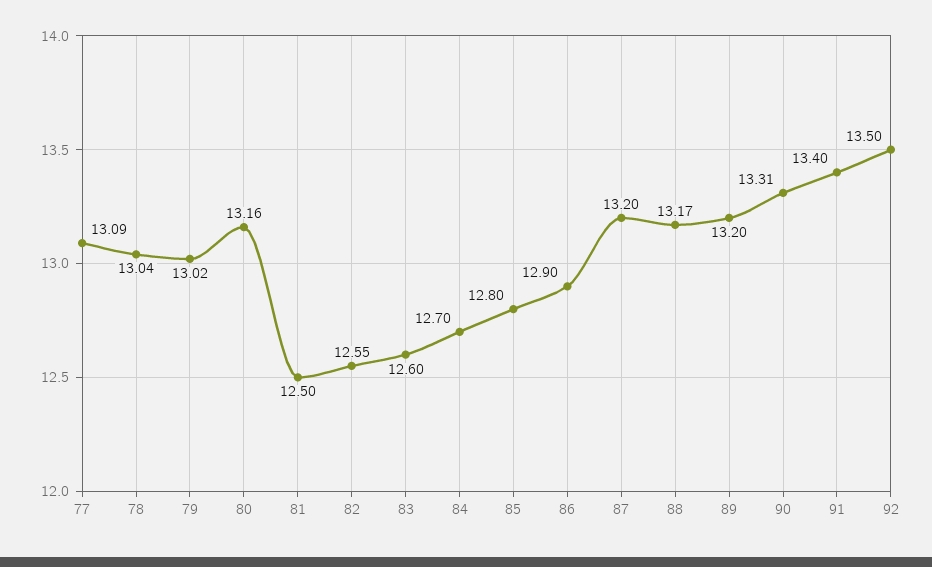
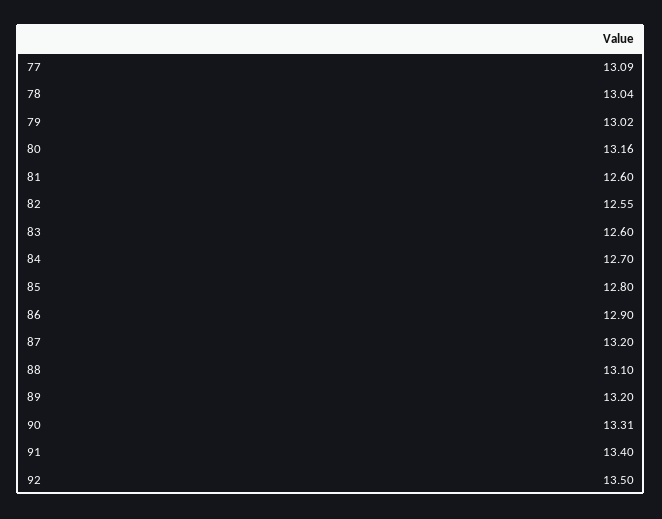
  {
    "77": 13.09,
    "78": 13.04,
    "79": 13.02,
    "80": 13.16,
-   "81": 12.5,
+   "81": 12.6,
    "82": 12.55,
    "83": 12.6,
    "84": 12.7,
    "85": 12.8,
    "86": 12.9,
    "87": 13.2,
-   "88": 13.17,
+   "88": 13.1,
    "89": 13.2,
    "90": 13.31,
    "91": 13.4,
    "92": 13.5
  }

